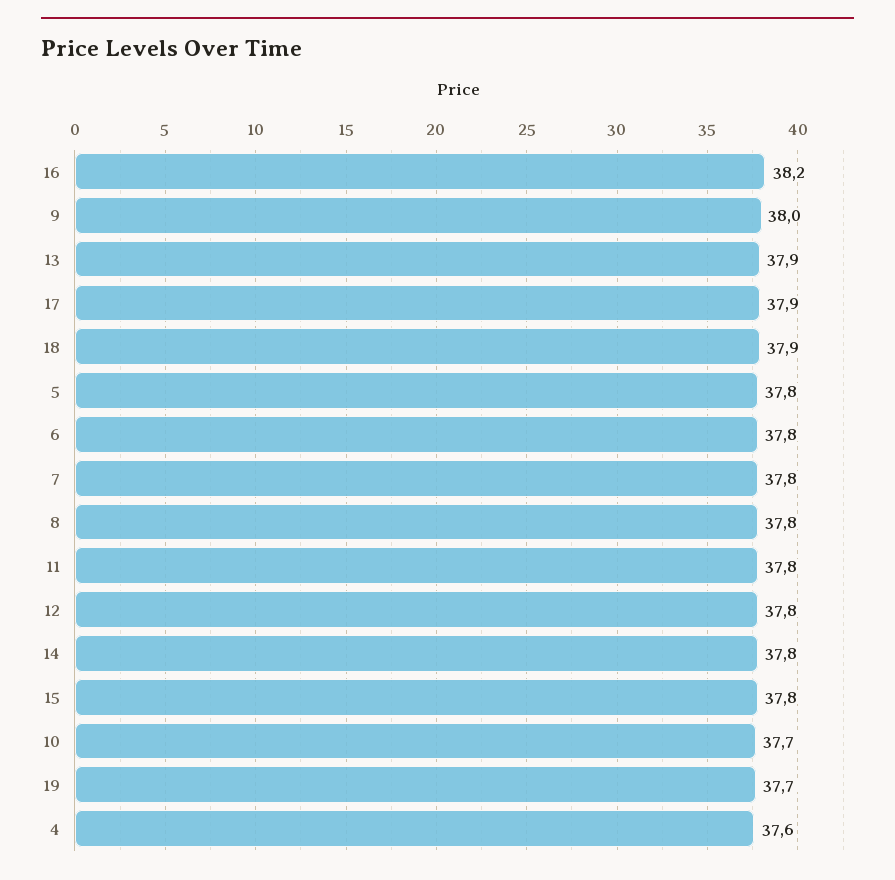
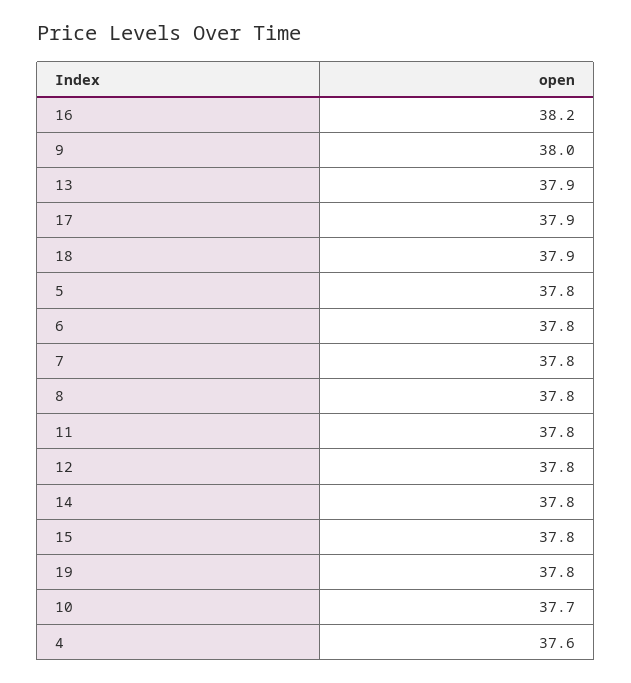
  {
    "16": 38.2,
    "9": 38,
    "13": 37.9,
    "17": 37.9,
    "18": 37.9,
    "5": 37.8,
    "6": 37.8,
    "7": 37.8,
    "8": 37.8,
    "11": 37.8,
    "12": 37.8,
    "14": 37.8,
    "15": 37.8,
    "10": 37.7,
-   "19": 37.7,
+   "19": 37.8,
    "4": 37.6
  }

